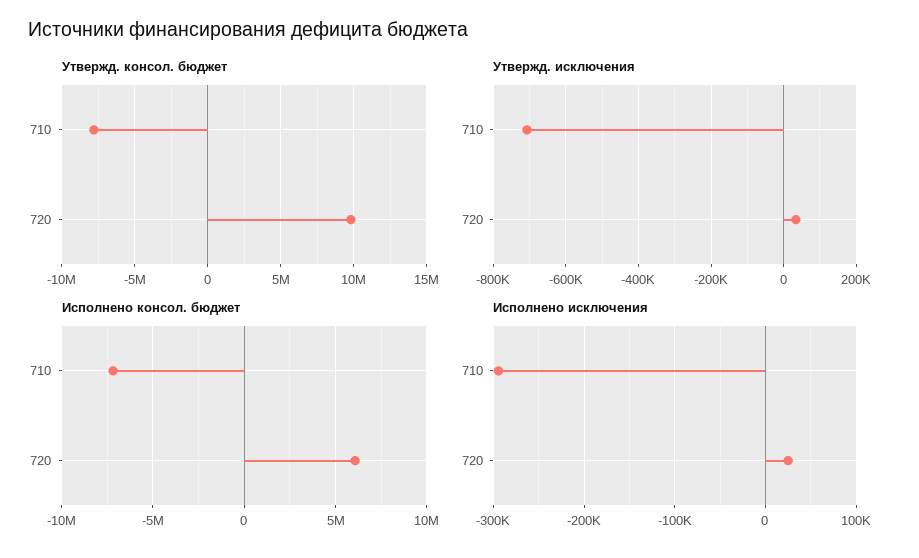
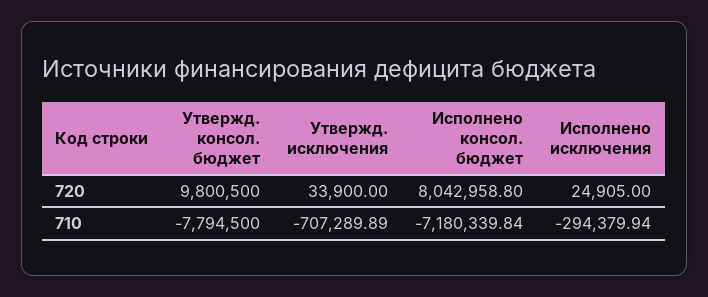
  {
    "Утвержд. консол. бюджет": {
      "710": -7794500,
      "720": 9800500
    },
    "Утвержд. исключения": {
      "710": -707289.89,
      "720": 33900
    },
    "Исполнено консол. бюджет": {
      "710": -7180339.84,
-     "720": 6000000
+     "720": 8042958.8
    },
    "Исполнено исключения": {
      "710": -294379.94,
      "720": 24905
    }
  }

